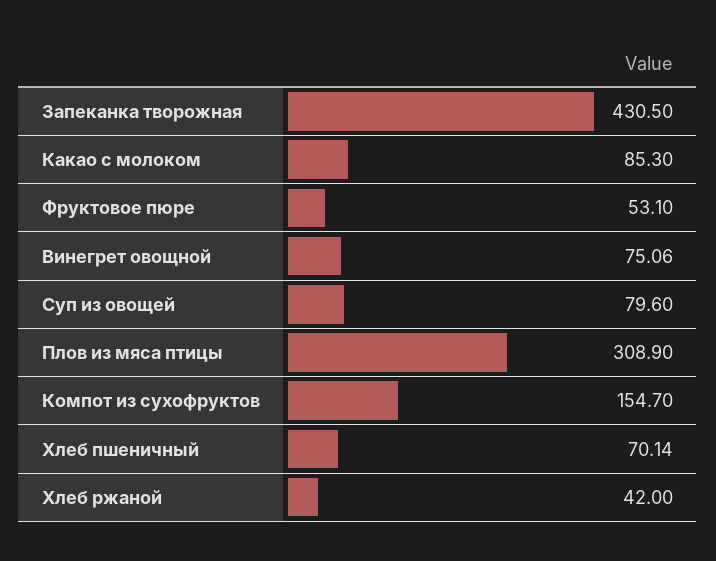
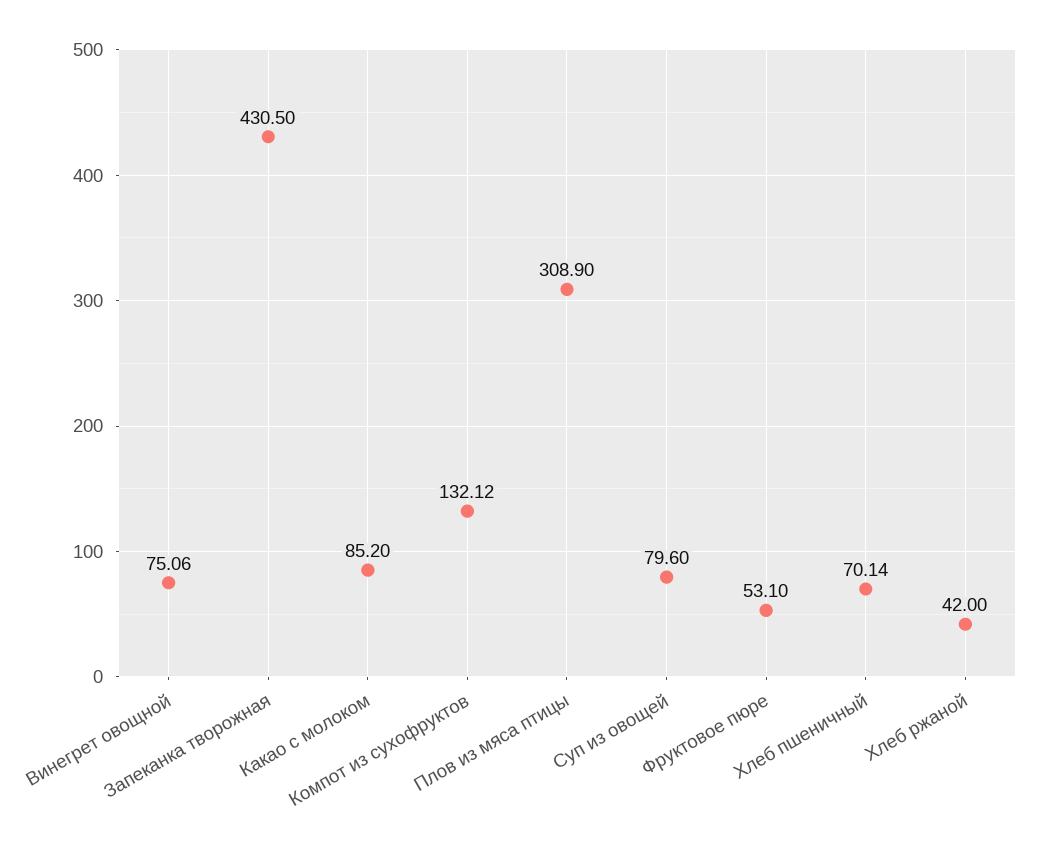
  {
    "Запеканка творожная": 430.5,
-   "Какао с молоком": 85.3,
+   "Какао с молоком": 85.2,
    "Фруктовое пюре": 53.1,
    "Винегрет овощной": 75.06,
    "Суп из овощей": 79.6,
    "Плов из мяса птицы": 308.9,
-   "Компот из сухофруктов": 154.7,
+   "Компот из сухофруктов": 132.12,
    "Хлеб пшеничный": 70.14,
    "Хлеб ржаной": 42
  }

